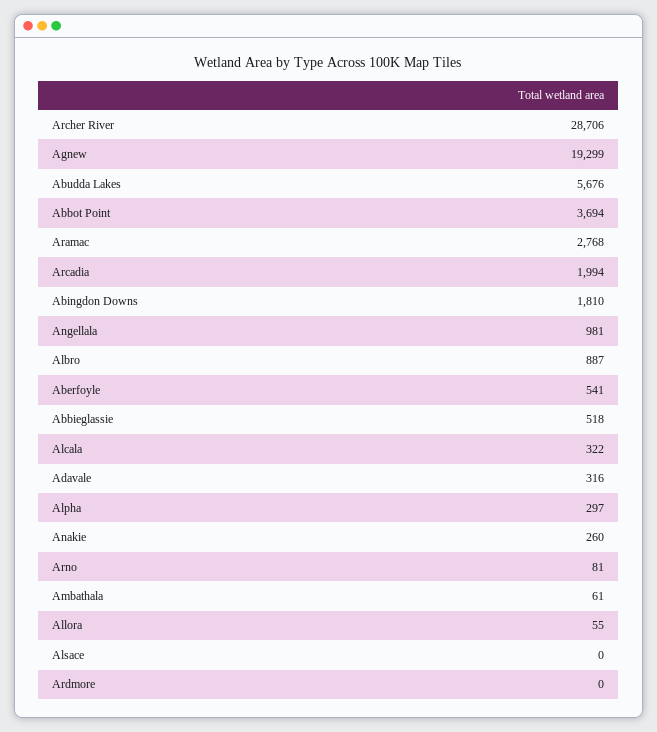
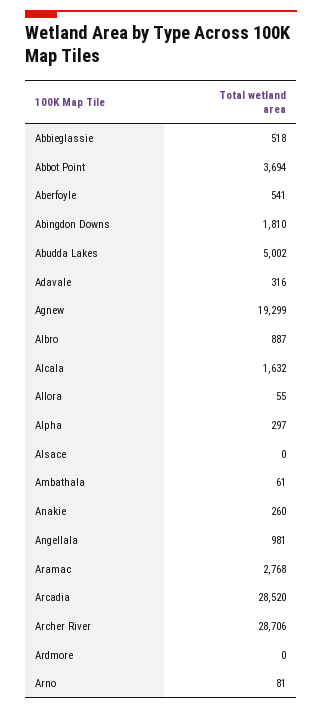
  {
    "Archer River": 28706,
    "Agnew": 19299,
-   "Abudda Lakes": 5676,
+   "Abudda Lakes": 5002,
    "Abbot Point": 3694,
    "Aramac": 2768,
-   "Arcadia": 1994,
+   "Arcadia": 28520,
    "Abingdon Downs": 1810,
    "Angellala": 981,
    "Albro": 887,
    "Aberfoyle": 541,
    "Abbieglassie": 518,
-   "Alcala": 322,
+   "Alcala": 1632,
    "Adavale": 316,
    "Alpha": 297,
    "Anakie": 260,
    "Arno": 81,
    "Ambathala": 61,
    "Allora": 55,
    "Alsace": 0,
    "Ardmore": 0
  }

